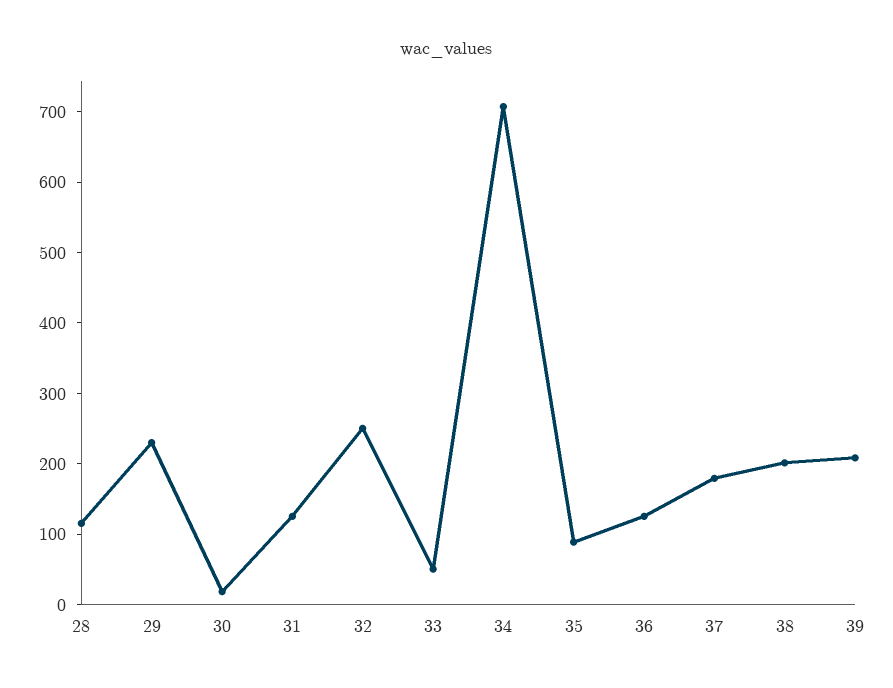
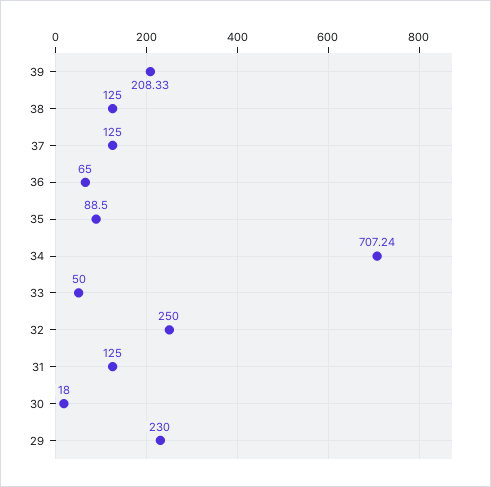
  {
-   "28": 120,
    "29": 230,
    "30": 18,
    "31": 125,
    "32": 250,
    "33": 50,
    "34": 707.24,
    "35": 88.5,
-   "36": 120,
+   "36": 65,
-   "37": 180,
+   "37": 125,
-   "38": 200,
+   "38": 125,
    "39": 208.33
  }

